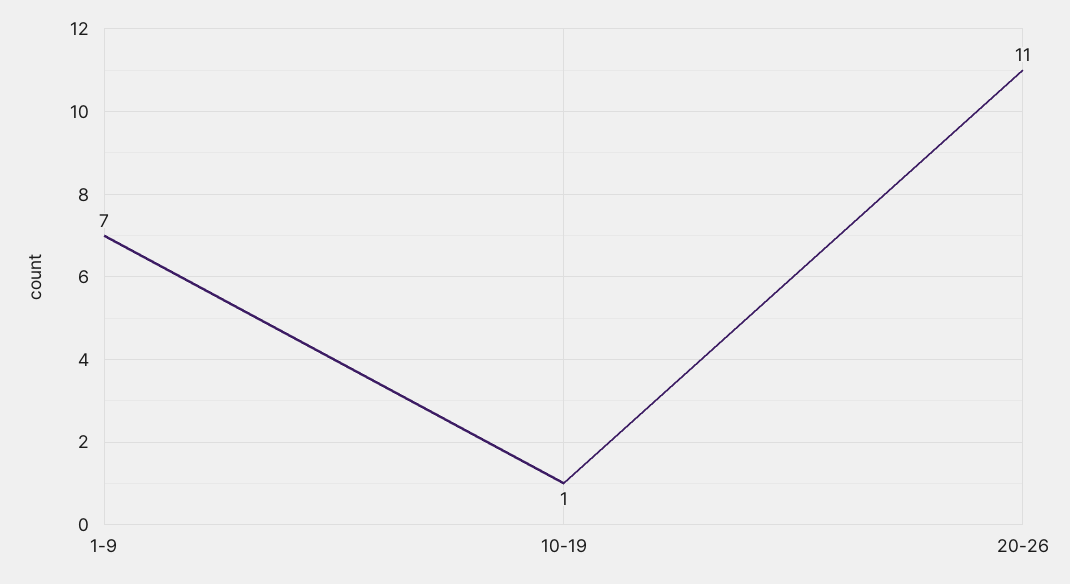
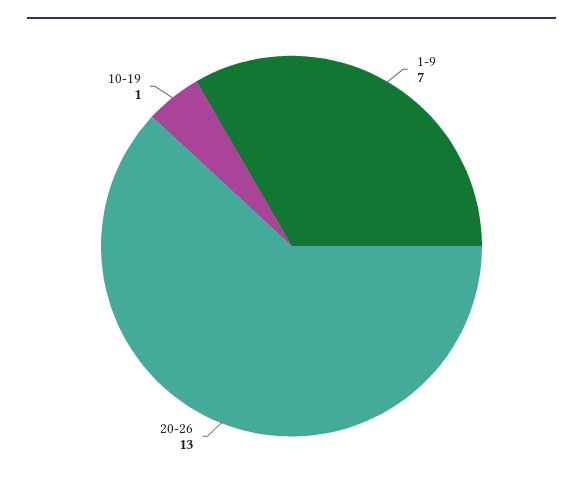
  {
    "1-9": 7,
    "10-19": 1,
-   "20-26": 11
+   "20-26": 13
  }

